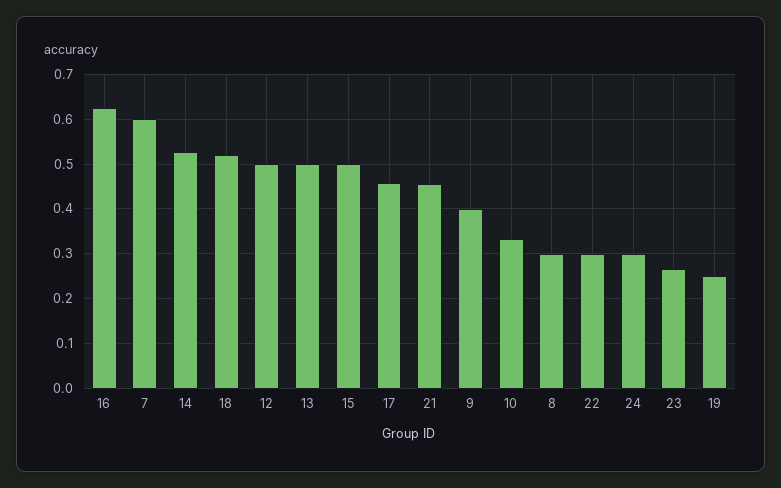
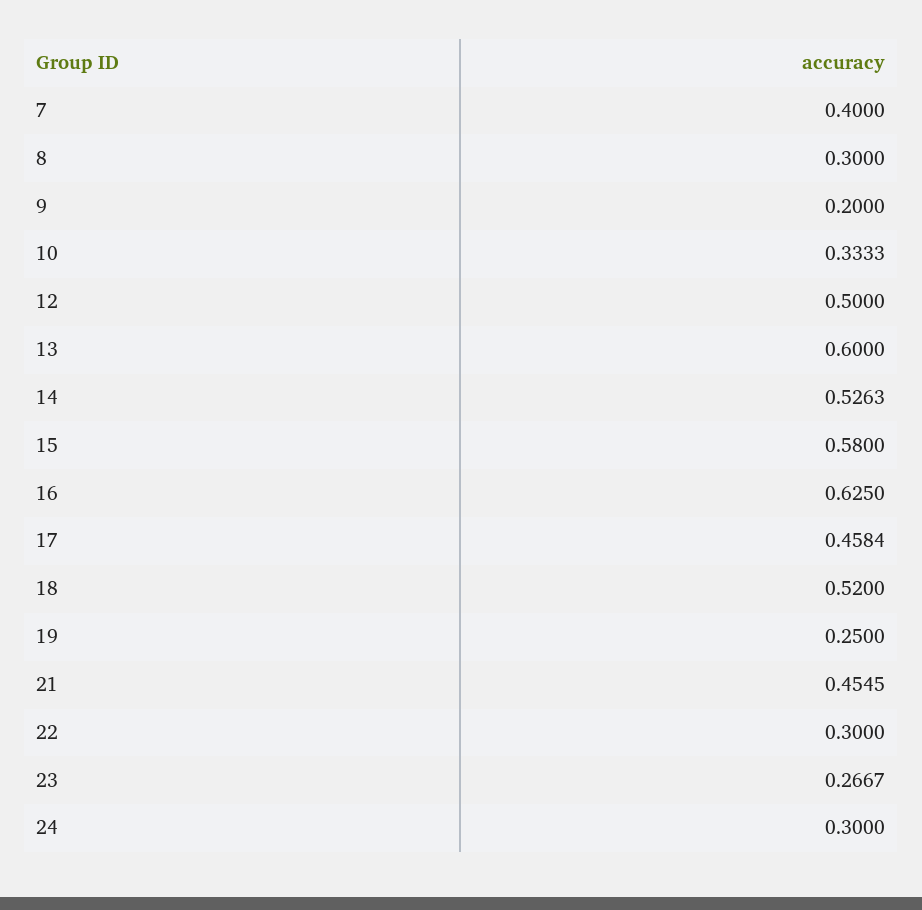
  {
    "16": 0.625,
-   "7": 0.6,
+   "7": 0.4,
    "14": 0.5263,
    "18": 0.52,
    "12": 0.5,
-   "13": 0.5,
+   "13": 0.6,
-   "15": 0.5,
+   "15": 0.58,
    "17": 0.4584,
    "21": 0.4545,
-   "9": 0.4,
+   "9": 0.2,
    "10": 0.3333,
    "8": 0.3,
    "22": 0.3,
    "24": 0.3,
    "23": 0.2667,
    "19": 0.25
  }

